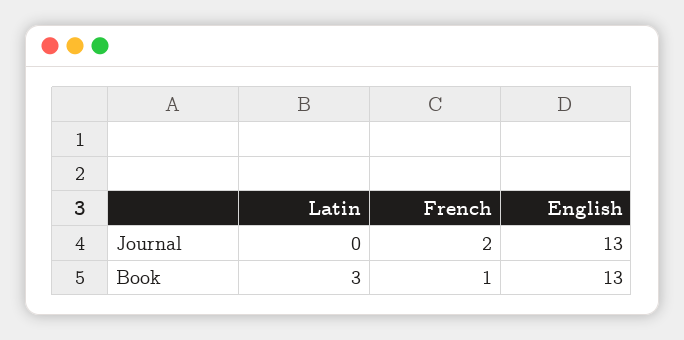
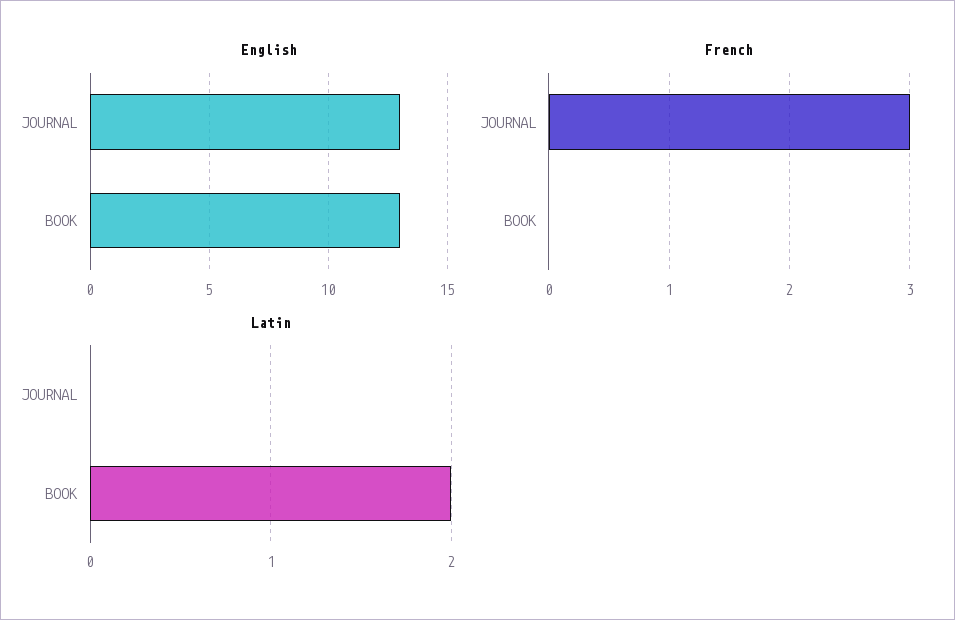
  {
    "Latin": {
      "Journal": 0,
-     "Book": 3
+     "Book": 2
    },
    "French": {
-     "Journal": 2,
+     "Journal": 3,
-     "Book": 1
+     "Book": 0
    },
    "English": {
      "Journal": 13,
      "Book": 13
    }
  }

